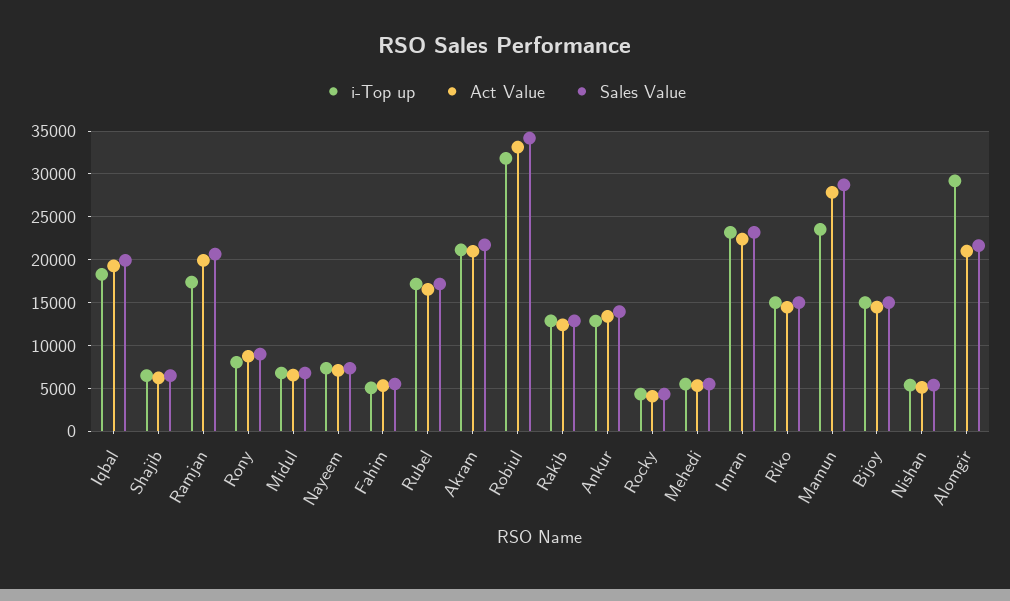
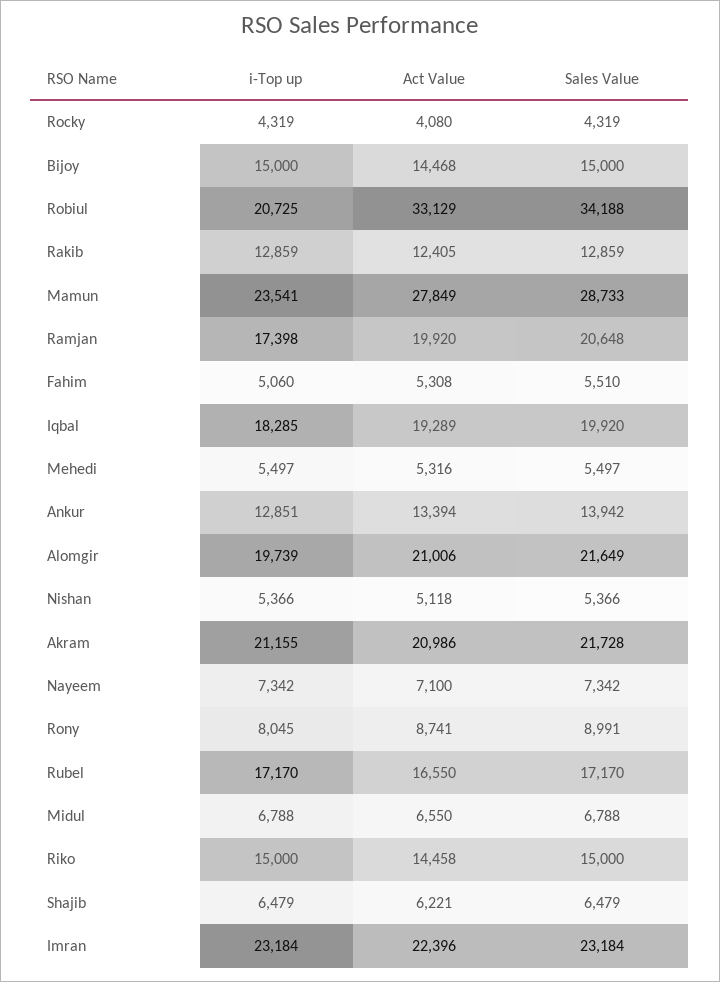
  {
    "i-Top up": {
      "Iqbal": 18285,
      "Shajib": 6479,
      "Ramjan": 17398,
      "Rony": 8045,
      "Midul": 6788,
      "Nayeem": 7342,
      "Fahim": 5060,
      "Rubel": 17170,
      "Akram": 21155,
-     "Robiul": 32000,
+     "Robiul": 20725,
      "Rakib": 12859,
      "Ankur": 12851,
      "Rocky": 4319,
      "Mehedi": 5497,
      "Imran": 23184,
      "Riko": 15000,
      "Mamun": 23541,
      "Bijoy": 15000,
      "Nishan": 5366,
-     "Alomgir": 29000
+     "Alomgir": 19739
    },
    "Act Value": {
      "Iqbal": 19289,
      "Shajib": 6221,
      "Ramjan": 19920,
      "Rony": 8741,
      "Midul": 6550,
      "Nayeem": 7100,
      "Fahim": 5308,
      "Rubel": 16550,
      "Akram": 20986,
      "Robiul": 33129,
      "Rakib": 12405,
      "Ankur": 13394,
      "Rocky": 4080,
      "Mehedi": 5316,
      "Imran": 22396,
      "Riko": 14458,
      "Mamun": 27849,
      "Bijoy": 14468,
      "Nishan": 5118,
      "Alomgir": 21006
    },
    "Sales Value": {
      "Iqbal": 19920,
      "Shajib": 6479,
      "Ramjan": 20648,
      "Rony": 8991,
      "Midul": 6788,
      "Nayeem": 7342,
      "Fahim": 5510,
      "Rubel": 17170,
      "Akram": 21728,
      "Robiul": 34188,
      "Rakib": 12859,
      "Ankur": 13942,
      "Rocky": 4319,
      "Mehedi": 5497,
      "Imran": 23184,
      "Riko": 15000,
      "Mamun": 28733,
      "Bijoy": 15000,
      "Nishan": 5366,
      "Alomgir": 21649
    }
  }

